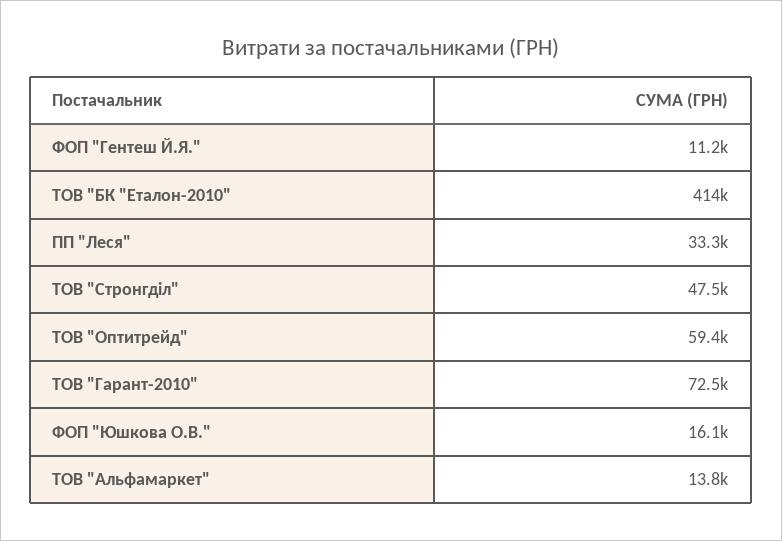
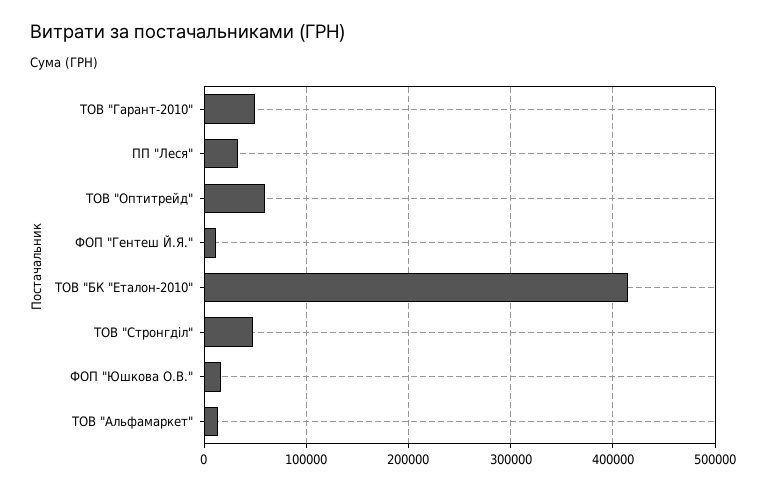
  {
    "ФОП \"Гентеш Й.Я.\"": 11200,
    "ТОВ \"БК \"Еталон-2010\"": 414000,
    "ПП \"Леся\"": 33300,
    "ТОВ \"Стронгділ\"": 47500,
    "ТОВ \"Оптитрейд\"": 59400,
-   "ТОВ \"Гарант-2010\"": 72500,
+   "ТОВ \"Гарант-2010\"": 50000,
    "ФОП \"Юшкова О.В.\"": 16100,
    "ТОВ \"Альфамаркет\"": 13800
  }

